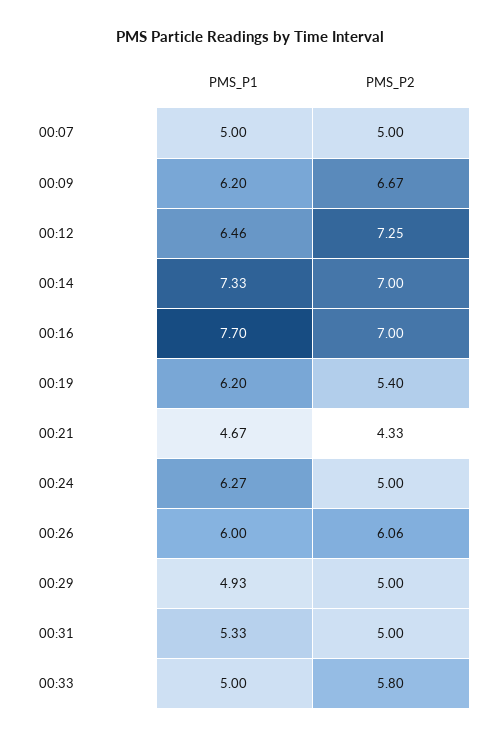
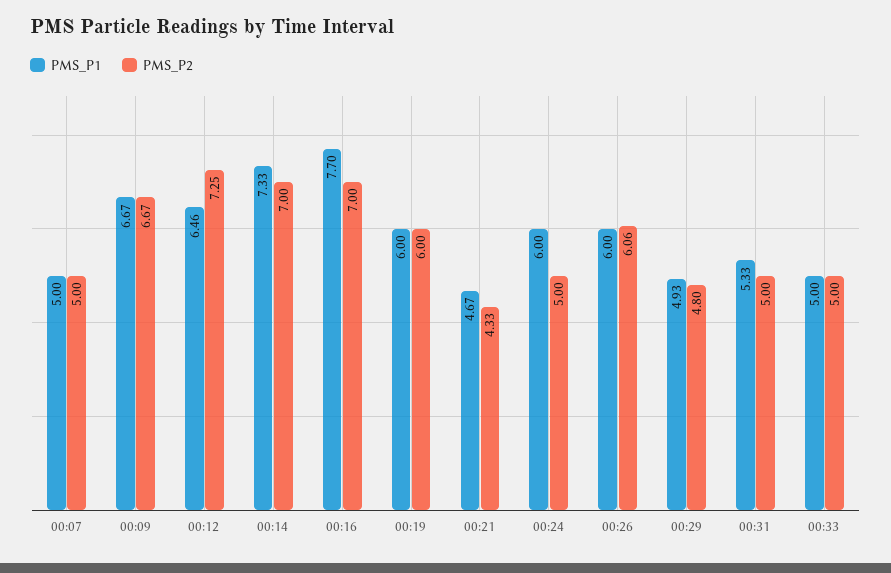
  {
    "PMS_P1": {
      "00:07": 5,
-     "00:09": 6.2,
+     "00:09": 6.67,
      "00:12": 6.46,
      "00:14": 7.33,
      "00:16": 7.7,
-     "00:19": 6.2,
+     "00:19": 6,
      "00:21": 4.67,
-     "00:24": 6.27,
+     "00:24": 6,
      "00:26": 6,
      "00:29": 4.93,
      "00:31": 5.33,
      "00:33": 5
    },
    "PMS_P2": {
      "00:07": 5,
      "00:09": 6.67,
      "00:12": 7.25,
      "00:14": 7,
      "00:16": 7,
-     "00:19": 5.4,
+     "00:19": 6,
      "00:21": 4.33,
      "00:24": 5,
      "00:26": 6.06,
-     "00:29": 5,
+     "00:29": 4.8,
      "00:31": 5,
-     "00:33": 5.8
+     "00:33": 5
    }
  }

